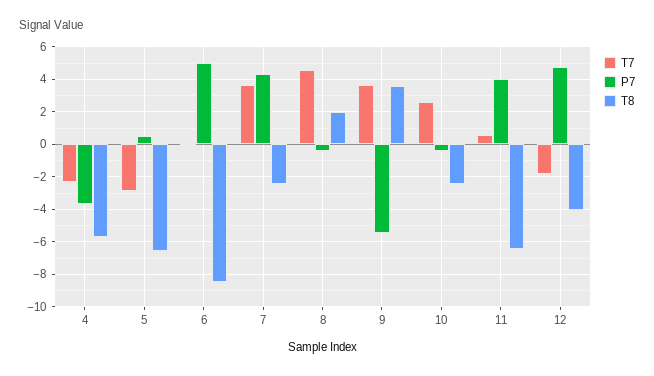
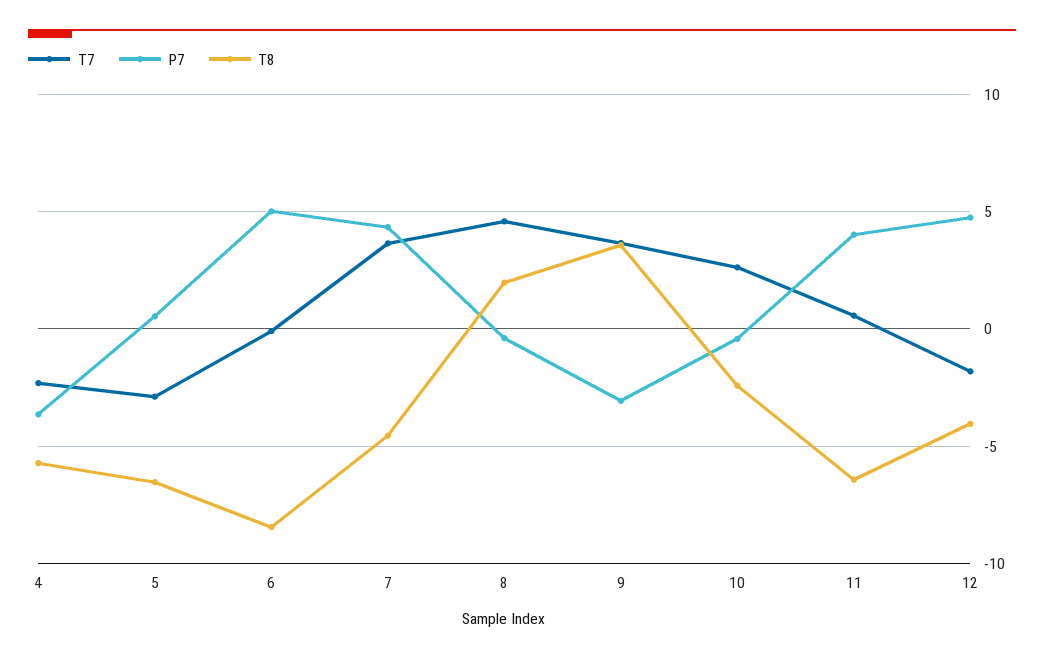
  {
    "T7": {
      "4": -2.5,
      "5": -3,
      "6": 0,
      "7": 3.5,
      "8": 4.5,
      "9": 3.5,
      "10": 2.5,
      "11": 0.5,
      "12": -2
    },
    "P7": {
      "4": -3.5,
      "5": 0.5,
      "6": 5,
      "7": 4.5,
      "8": -0.5,
-     "9": -5.5,
+     "9": -3,
      "10": -0.5,
      "11": 4,
      "12": 5
    },
    "T8": {
      "4": -5.5,
      "5": -6.5,
      "6": -8.5,
-     "7": -2.5,
+     "7": -4.5,
      "8": 2,
      "9": 3.5,
      "10": -2.5,
      "11": -6.5,
      "12": -4
    }
  }

